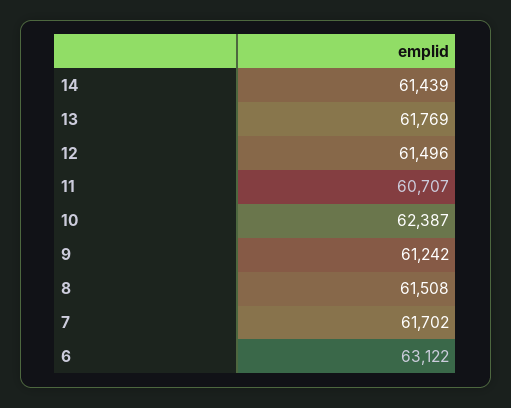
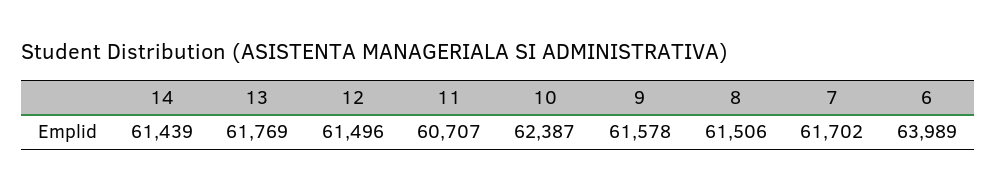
  {
    "14": 61439,
    "13": 61769,
    "12": 61496,
    "11": 60707,
    "10": 62387,
-   "9": 61242,
+   "9": 61578,
-   "8": 61508,
+   "8": 61506,
    "7": 61702,
-   "6": 63122
+   "6": 63989
  }

